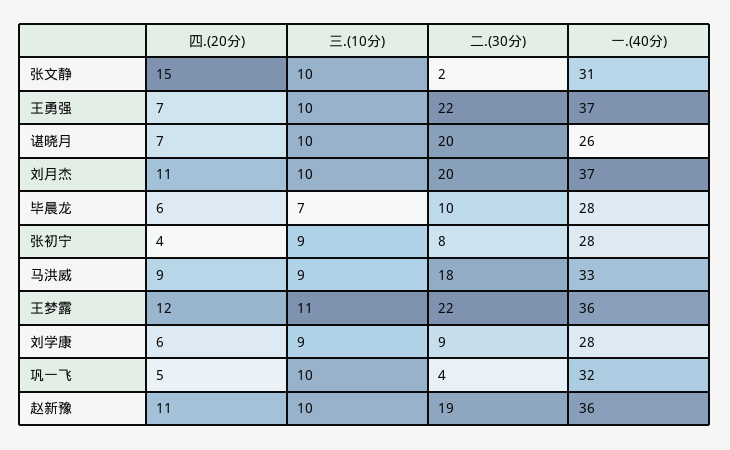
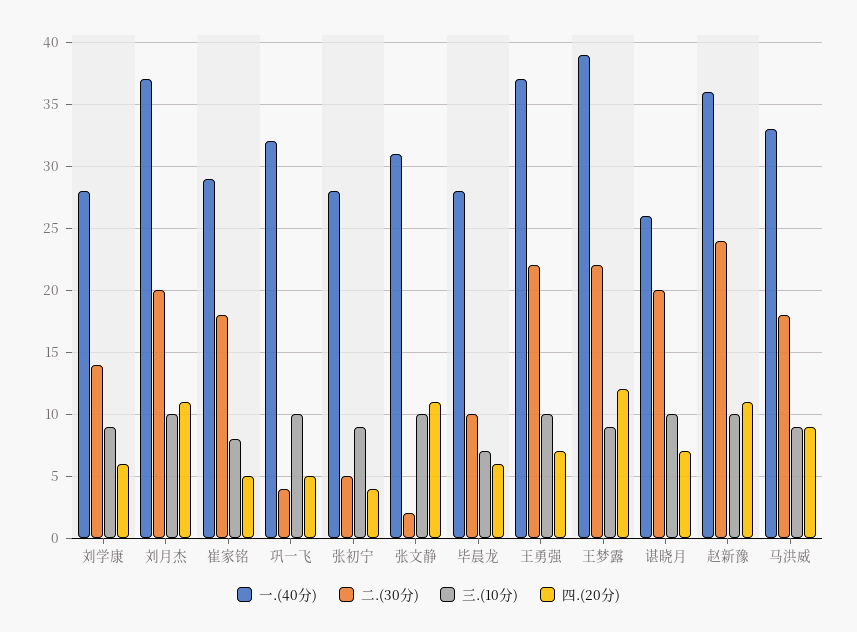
  {
    "四.(20分)": {
-     "张文静": 15,
+     "张文静": 11,
      "王勇强": 7,
      "谌晓月": 7,
      "刘月杰": 11,
      "毕晨龙": 6,
      "张初宁": 4,
      "马洪威": 9,
      "王梦露": 12,
      "刘学康": 6,
      "巩一飞": 5,
-     "赵新豫": 11
+     "赵新豫": 11,
+     "崔家铭": 5
    },
    "三.(10分)": {
      "张文静": 10,
      "王勇强": 10,
      "谌晓月": 10,
      "刘月杰": 10,
      "毕晨龙": 7,
      "张初宁": 9,
      "马洪威": 9,
-     "王梦露": 11,
+     "王梦露": 9,
      "刘学康": 9,
      "巩一飞": 10,
-     "赵新豫": 10
+     "赵新豫": 10,
+     "崔家铭": 8
    },
    "二.(30分)": {
      "张文静": 2,
      "王勇强": 22,
      "谌晓月": 20,
      "刘月杰": 20,
      "毕晨龙": 10,
-     "张初宁": 8,
+     "张初宁": 5,
      "马洪威": 18,
      "王梦露": 22,
-     "刘学康": 9,
+     "刘学康": 14,
      "巩一飞": 4,
-     "赵新豫": 19
+     "赵新豫": 24,
+     "崔家铭": 18
    },
    "一.(40分)": {
      "张文静": 31,
      "王勇强": 37,
      "谌晓月": 26,
      "刘月杰": 37,
      "毕晨龙": 28,
      "张初宁": 28,
      "马洪威": 33,
-     "王梦露": 36,
+     "王梦露": 39,
      "刘学康": 28,
      "巩一飞": 32,
-     "赵新豫": 36
+     "赵新豫": 36,
+     "崔家铭": 29
    }
  }

